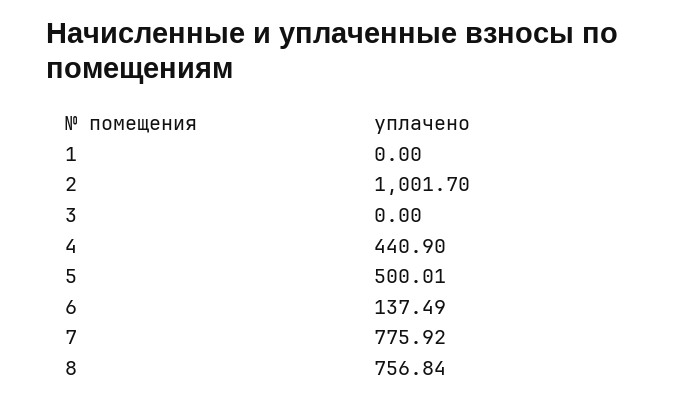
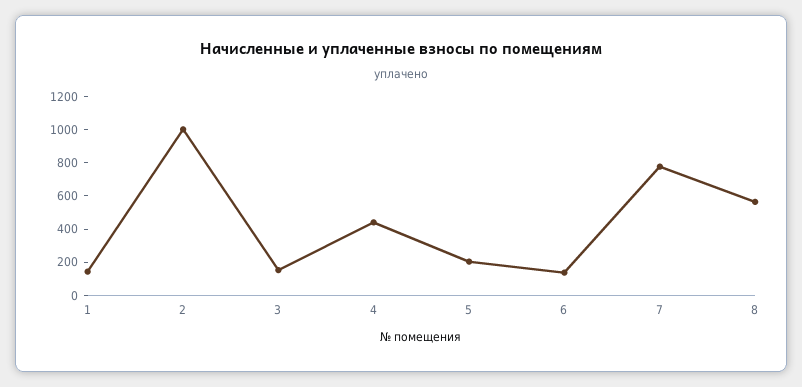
  {
-   "1": 0,
+   "1": 150,
    "2": 1001.7,
-   "3": 0,
+   "3": 150,
    "4": 440.9,
-   "5": 500.01,
+   "5": 200,
    "6": 137.49,
    "7": 775.92,
-   "8": 756.84
+   "8": 550
  }

